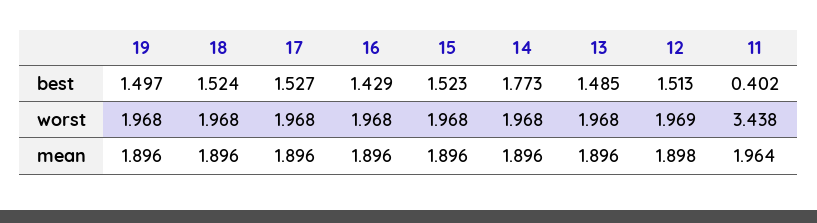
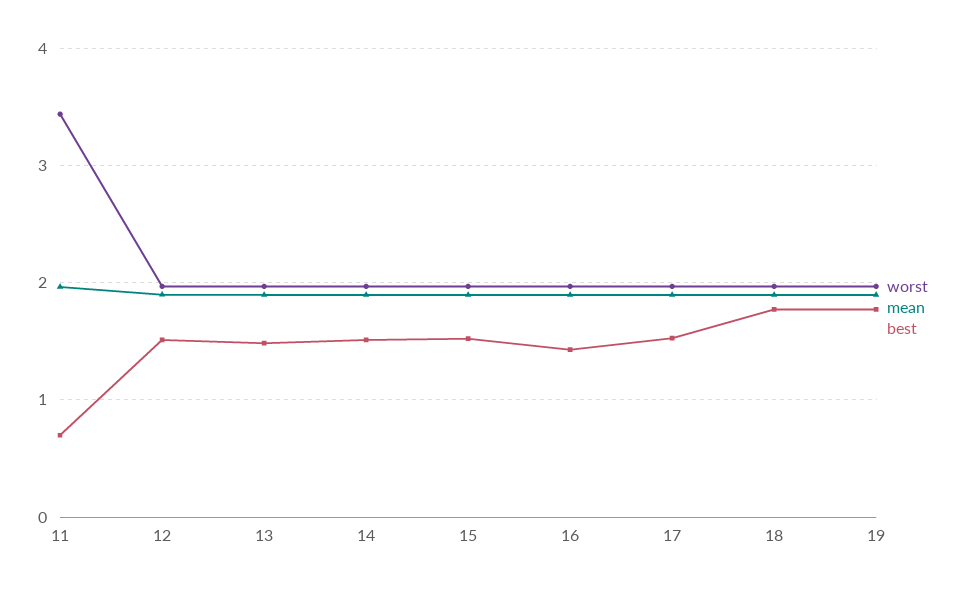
  {
    "best": {
-     "19": 1.497,
+     "19": 1.8,
-     "18": 1.524,
+     "18": 1.8,
      "17": 1.527,
      "16": 1.429,
      "15": 1.523,
-     "14": 1.773,
+     "14": 1.5,
      "13": 1.485,
      "12": 1.513,
-     "11": 0.402
+     "11": 0.7
    },
    "worst": {
      "19": 1.968,
      "18": 1.968,
      "17": 1.968,
      "16": 1.968,
      "15": 1.968,
      "14": 1.968,
      "13": 1.968,
      "12": 1.969,
      "11": 3.438
    },
    "mean": {
      "19": 1.896,
      "18": 1.896,
      "17": 1.896,
      "16": 1.896,
      "15": 1.896,
      "14": 1.896,
      "13": 1.896,
      "12": 1.898,
      "11": 1.964
    }
  }

